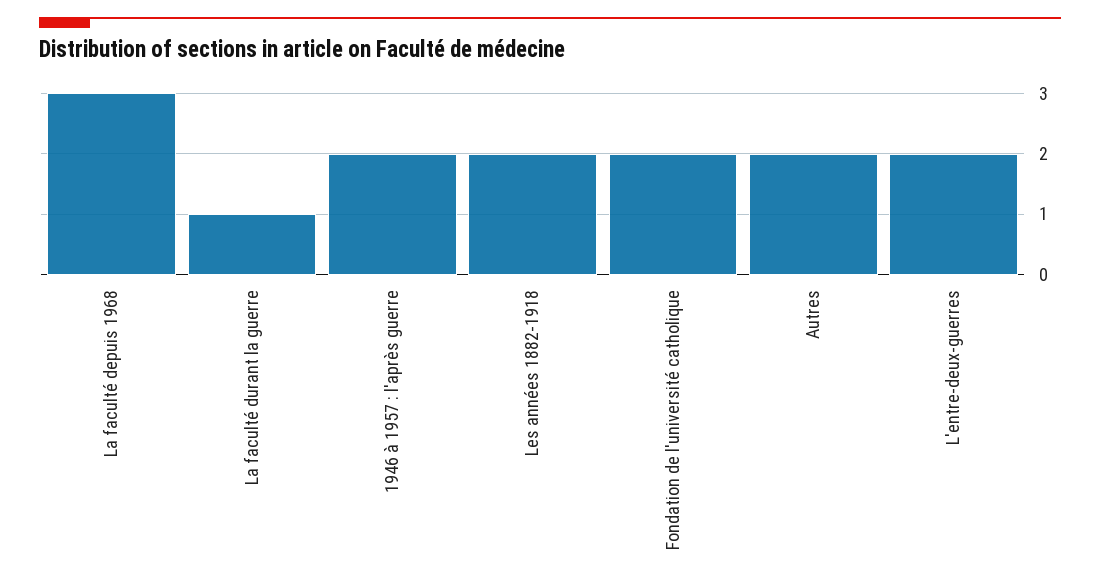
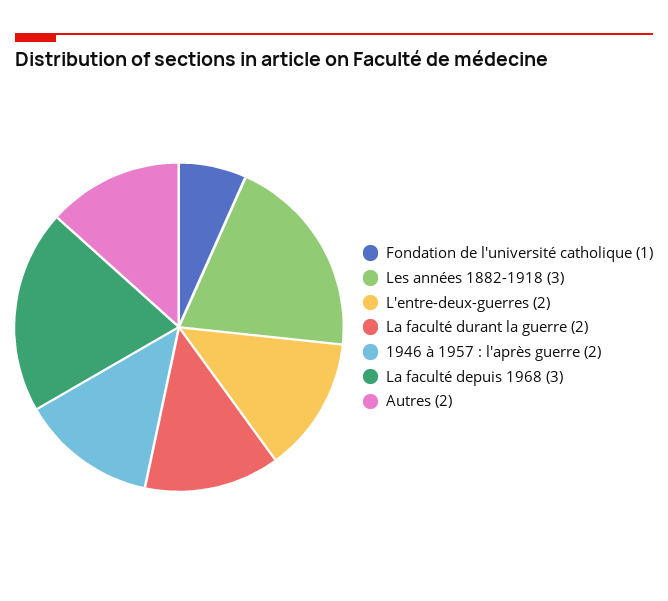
  {
    "La faculté depuis 1968": 3,
-   "La faculté durant la guerre": 1,
+   "La faculté durant la guerre": 2,
    "1946 à 1957 : l'après guerre": 2,
-   "Les années 1882-1918": 2,
+   "Les années 1882-1918": 3,
-   "Fondation de l'université catholique": 2,
+   "Fondation de l'université catholique": 1,
    "Autres": 2,
    "L'entre-deux-guerres": 2
  }

